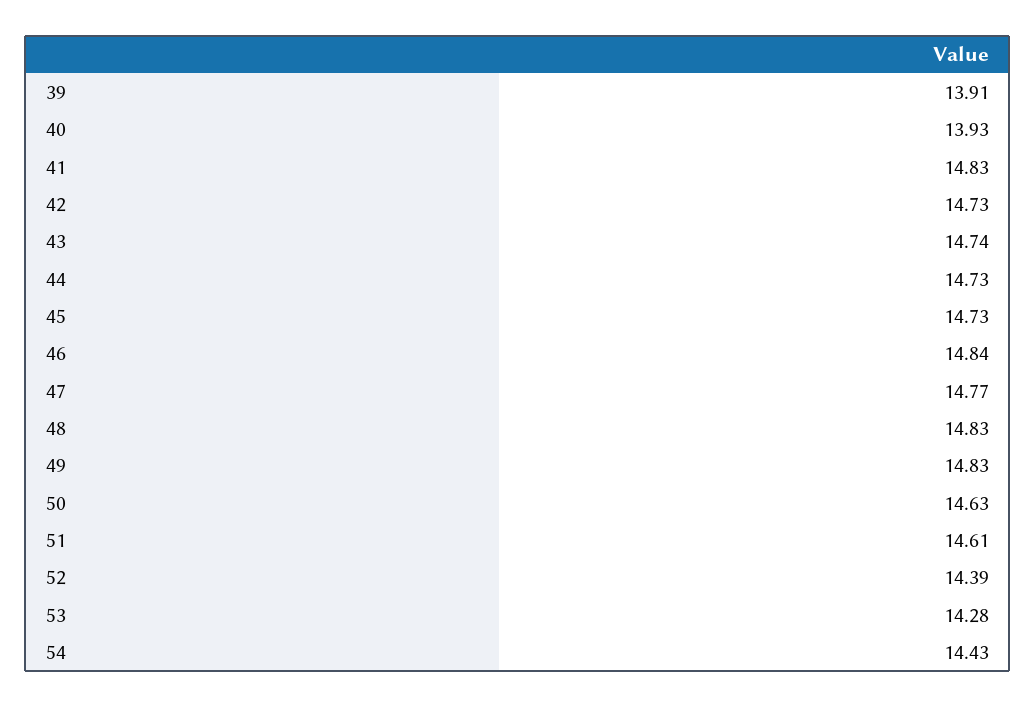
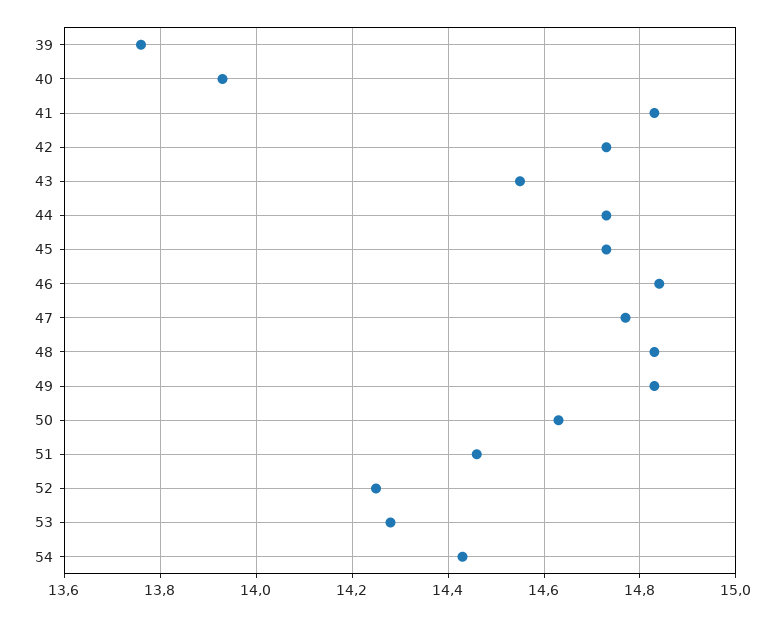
  {
-   "39": 13.91,
+   "39": 13.75,
    "40": 13.93,
    "41": 14.83,
    "42": 14.73,
-   "43": 14.74,
+   "43": 14.55,
    "44": 14.73,
    "45": 14.73,
    "46": 14.84,
    "47": 14.77,
    "48": 14.83,
    "49": 14.83,
    "50": 14.63,
-   "51": 14.61,
+   "51": 14.45,
-   "52": 14.39,
+   "52": 14.25,
    "53": 14.28,
    "54": 14.43
  }

